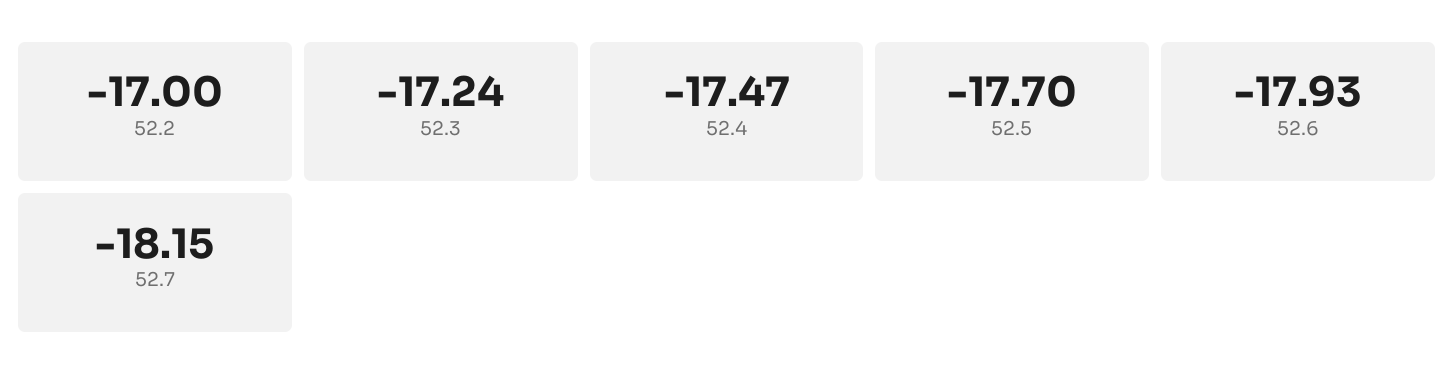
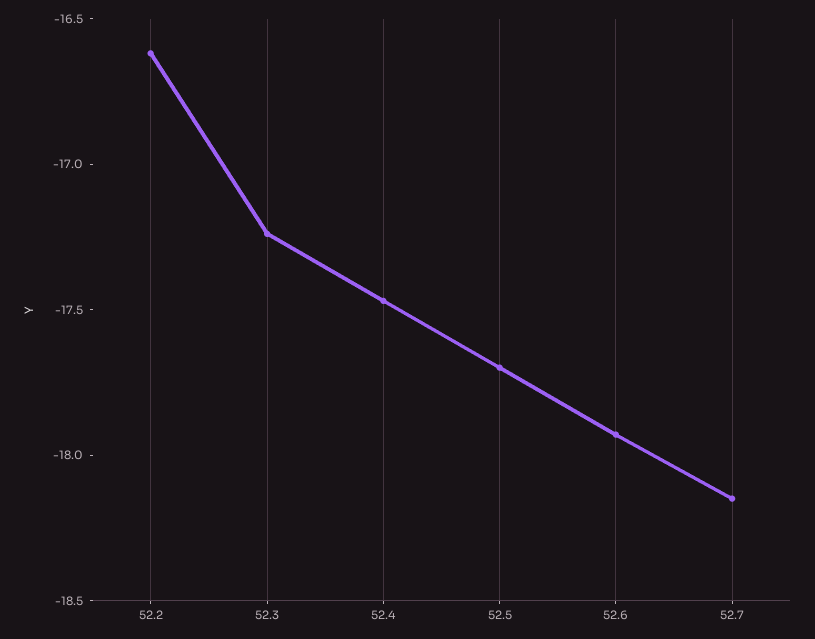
  {
-   "52.2": -17,
+   "52.2": -16.6,
    "52.3": -17.24,
    "52.4": -17.47,
    "52.5": -17.7,
    "52.6": -17.93,
    "52.7": -18.15
  }

